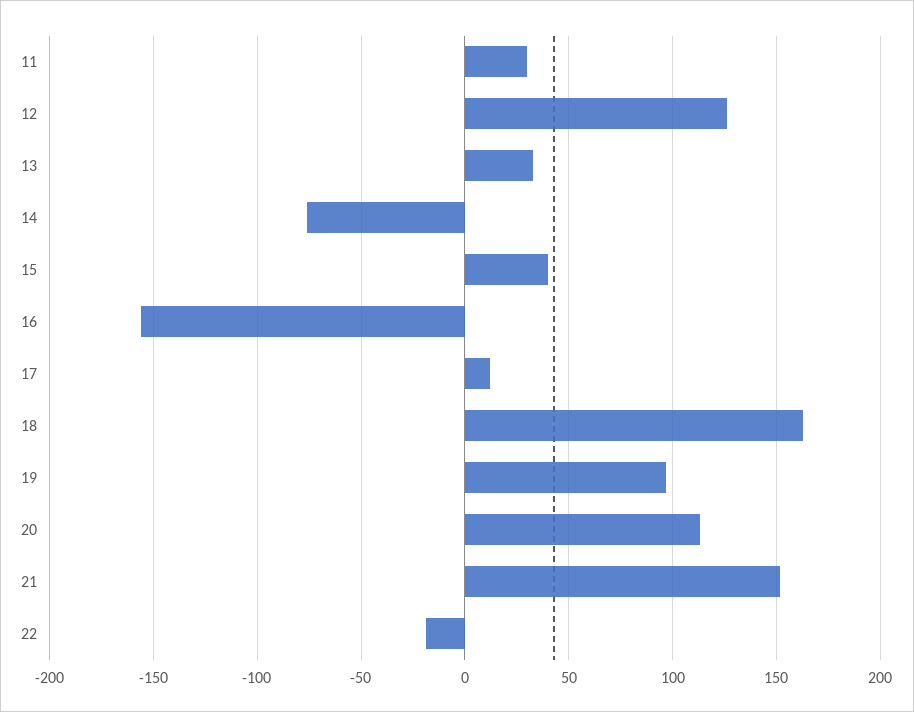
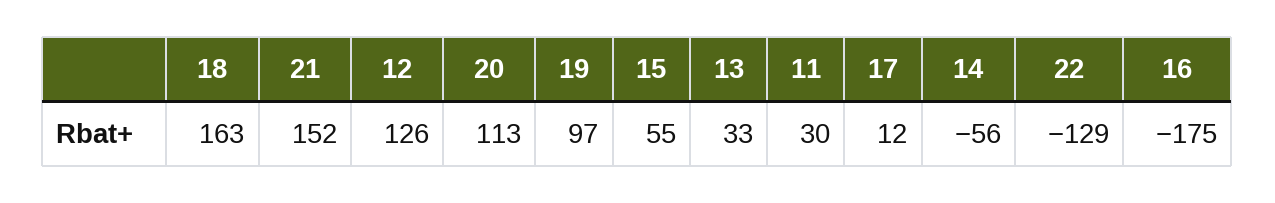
  {
    "11": 30,
    "12": 126,
    "13": 33,
-   "14": -75,
+   "14": -56,
-   "15": 40,
+   "15": 55,
-   "16": -155,
+   "16": -175,
    "17": 12,
    "18": 163,
    "19": 97,
    "20": 113,
    "21": 152,
-   "22": -20
+   "22": -129
  }

